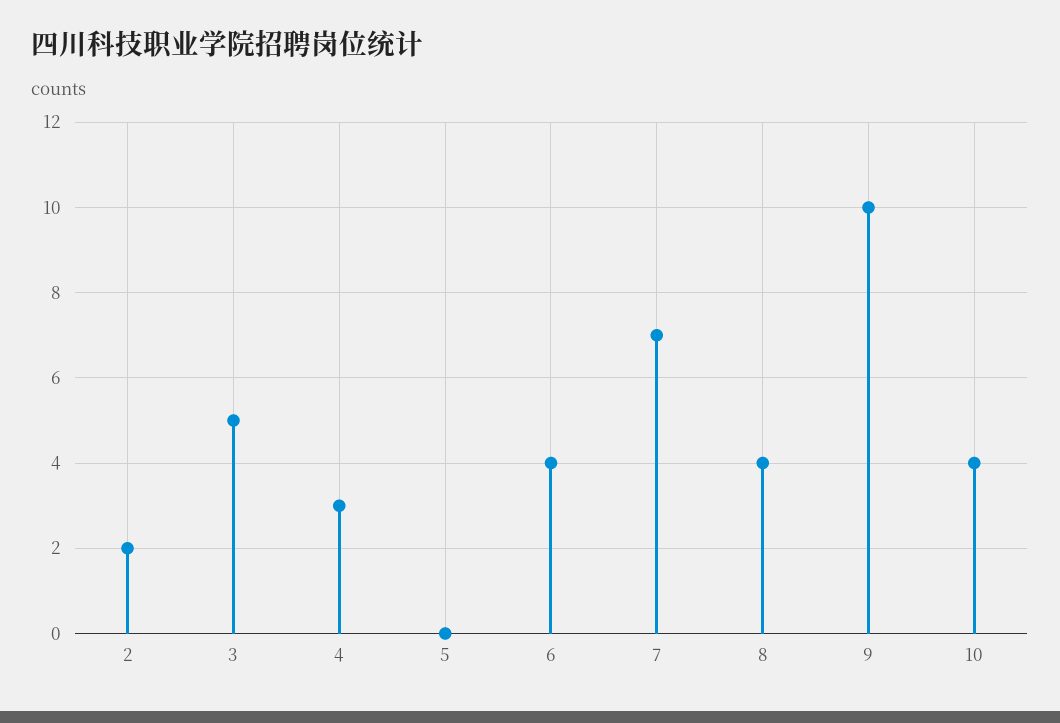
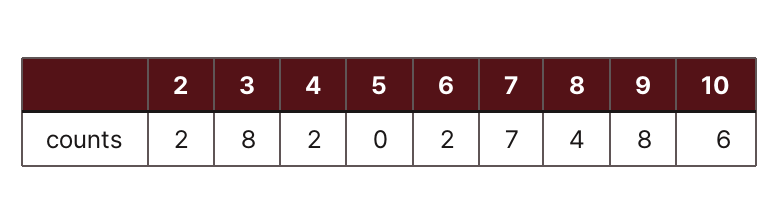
  {
    "2": 2,
-   "3": 5,
+   "3": 8,
-   "4": 3,
+   "4": 2,
    "5": 0,
-   "6": 4,
+   "6": 2,
    "7": 7,
    "8": 4,
-   "9": 10,
+   "9": 8,
-   "10": 4
+   "10": 6
  }

